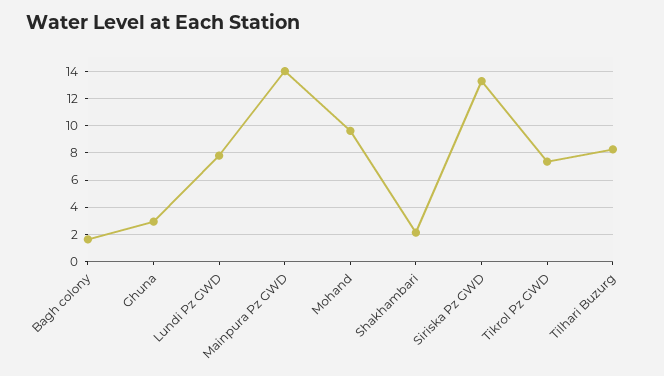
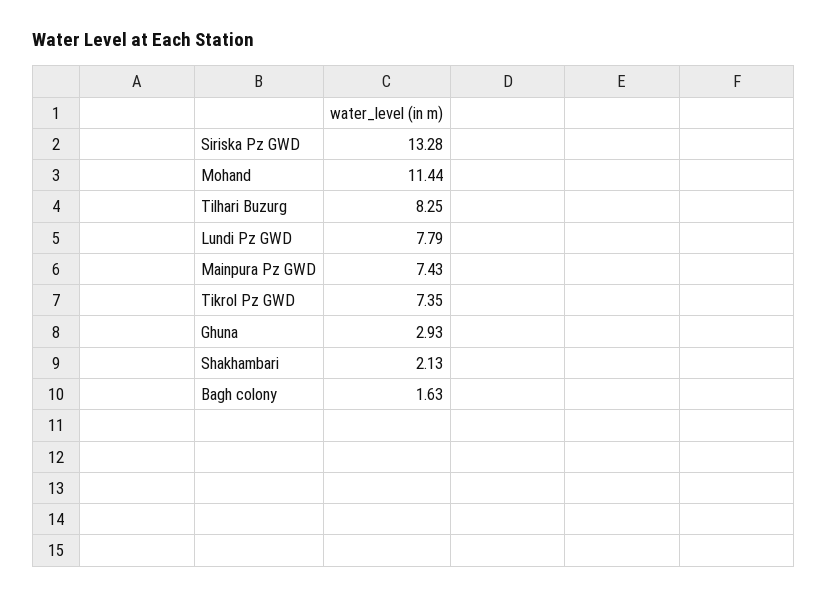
  {
    "Bagh colony": 1.63,
    "Ghuna": 2.93,
    "Lundi Pz GWD": 7.79,
-   "Mainpura Pz GWD": 14,
+   "Mainpura Pz GWD": 7.43,
-   "Mohand": 9.5,
+   "Mohand": 11.44,
    "Shakhambari": 2.13,
    "Siriska Pz GWD": 13.28,
    "Tikrol Pz GWD": 7.35,
    "Tilhari Buzurg": 8.25
  }

